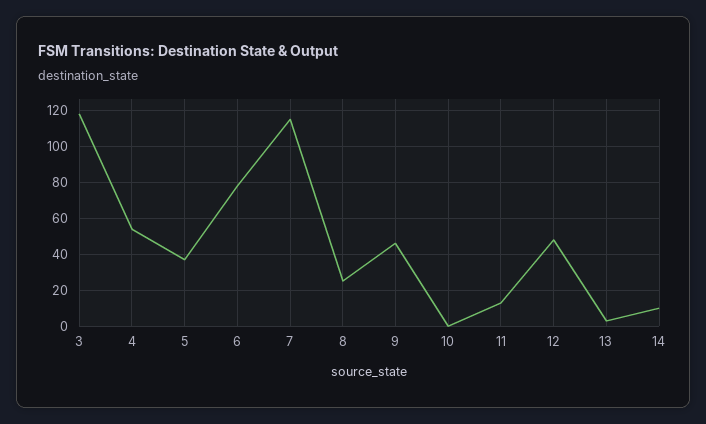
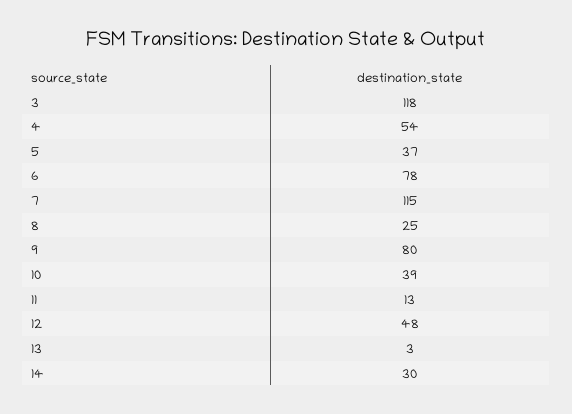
  {
    "3": 118,
    "4": 54,
    "5": 37,
    "6": 78,
    "7": 115,
    "8": 25,
-   "9": 45,
+   "9": 80,
-   "10": 0,
+   "10": 39,
    "11": 13,
    "12": 48,
    "13": 3,
-   "14": 10
+   "14": 30
  }

